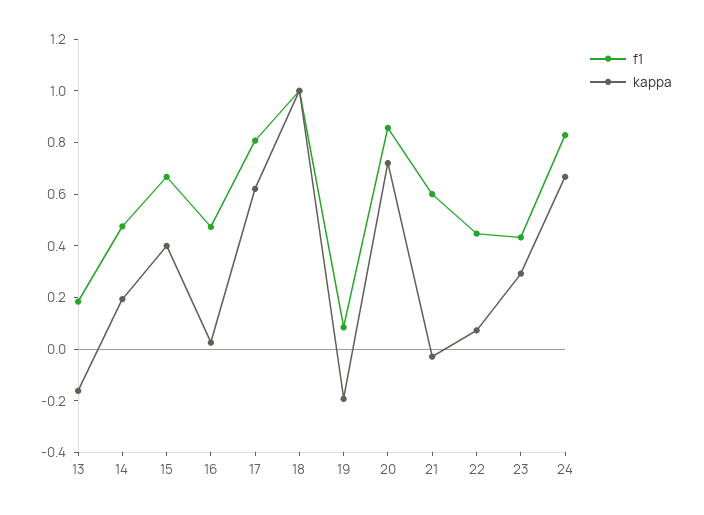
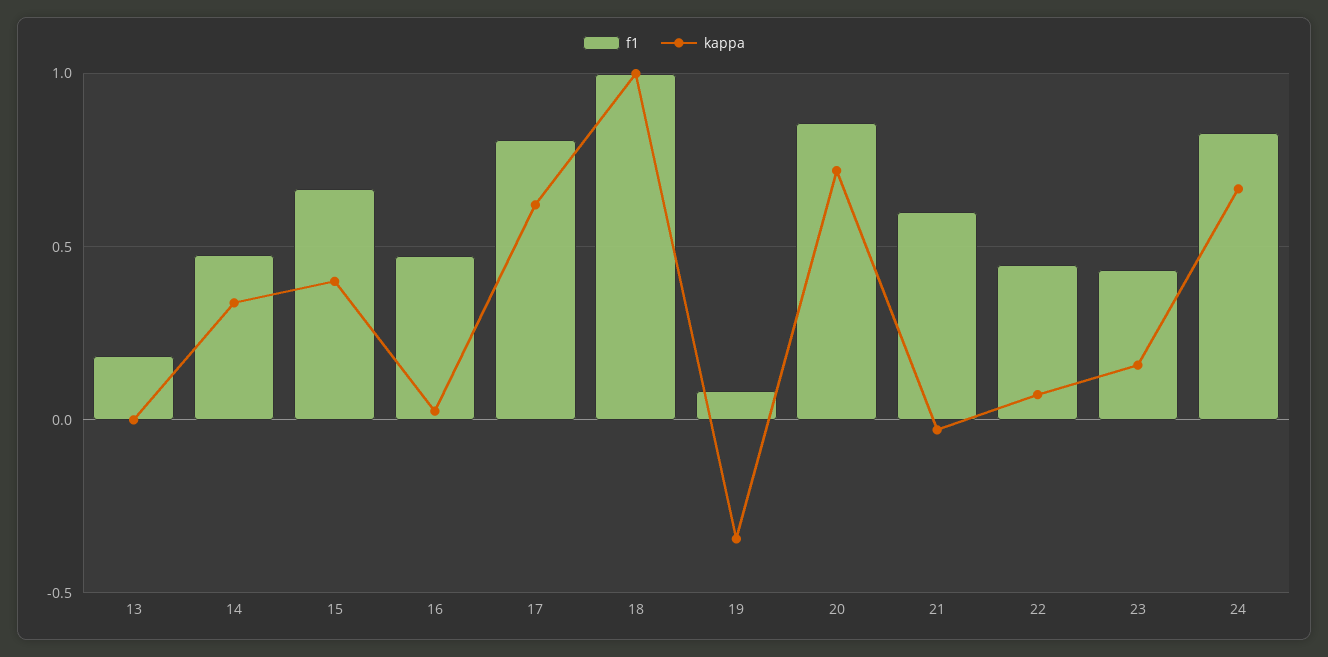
  {
    "f1": {
      "13": 0.2,
      "14": 0.5,
      "15": 0.65,
      "16": 0.45,
      "17": 0.8,
      "18": 1,
      "19": 0.1,
      "20": 0.85,
      "21": 0.6,
      "22": 0.45,
      "23": 0.45,
      "24": 0.85
    },
    "kappa": {
-     "13": -0.15,
+     "13": 0,
-     "14": 0.2,
+     "14": 0.35,
      "15": 0.4,
      "16": 0.05,
      "17": 0.6,
      "18": 1,
-     "19": -0.2,
+     "19": -0.35,
      "20": 0.7,
      "21": -0.05,
      "22": 0.05,
-     "23": 0.3,
+     "23": 0.15,
      "24": 0.65
    }
  }

